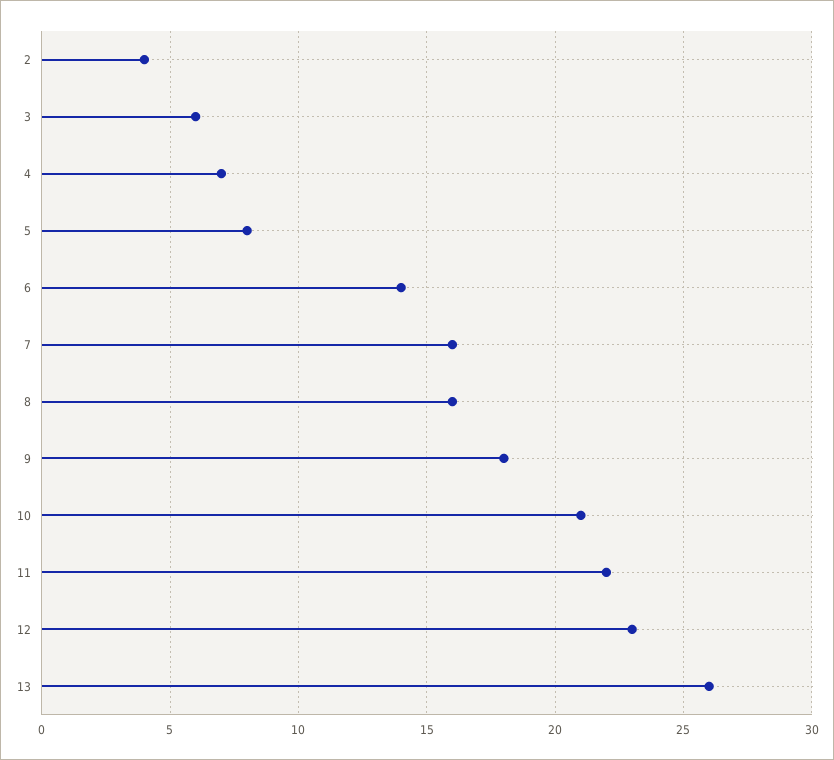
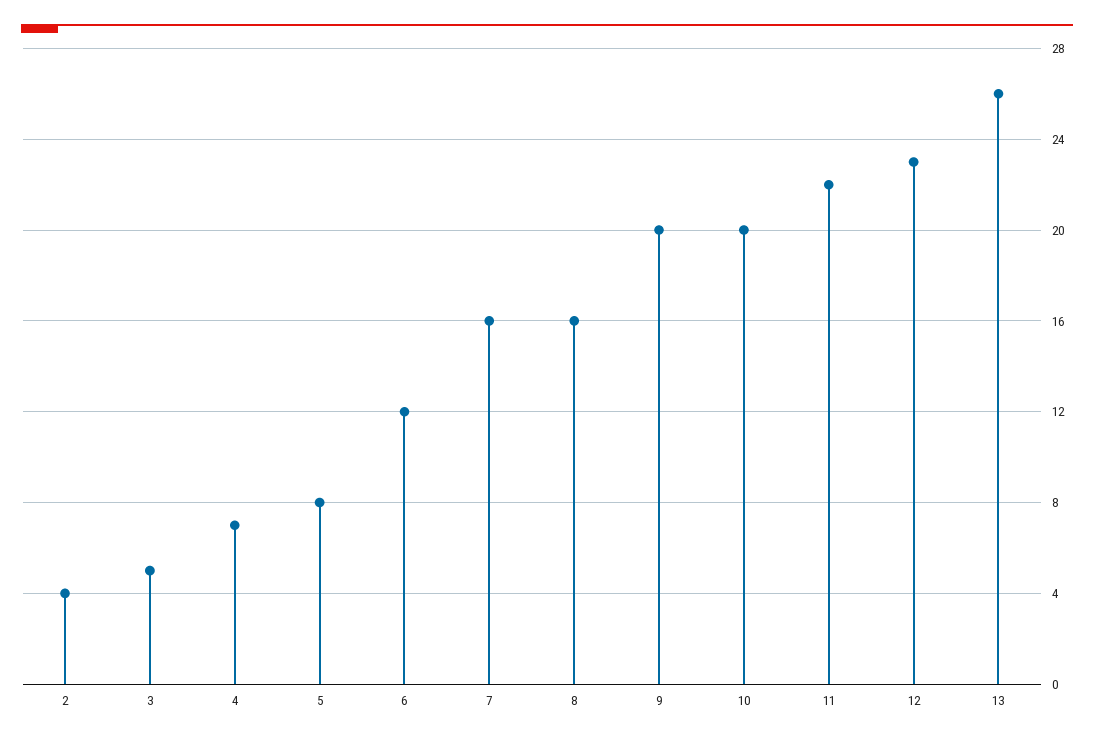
  {
    "2": 4,
-   "3": 6,
+   "3": 5,
    "4": 7,
    "5": 8,
-   "6": 14,
+   "6": 12,
    "7": 16,
    "8": 16,
-   "9": 18,
+   "9": 20,
-   "10": 21,
+   "10": 20,
    "11": 22,
    "12": 23,
    "13": 26
  }

